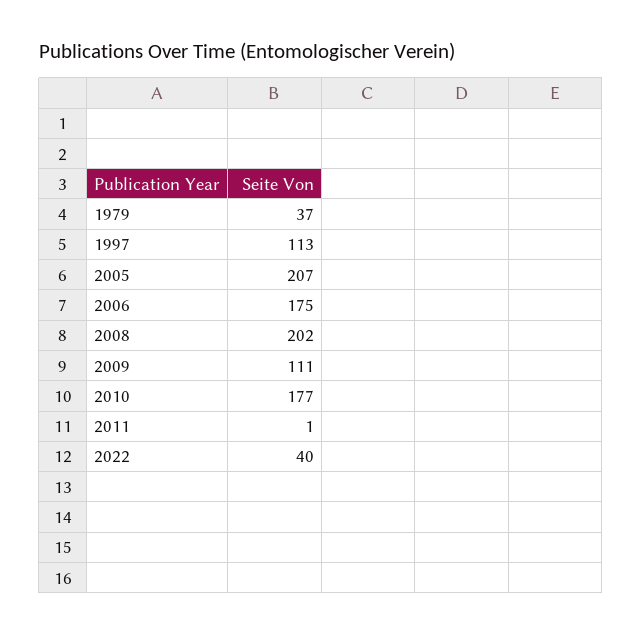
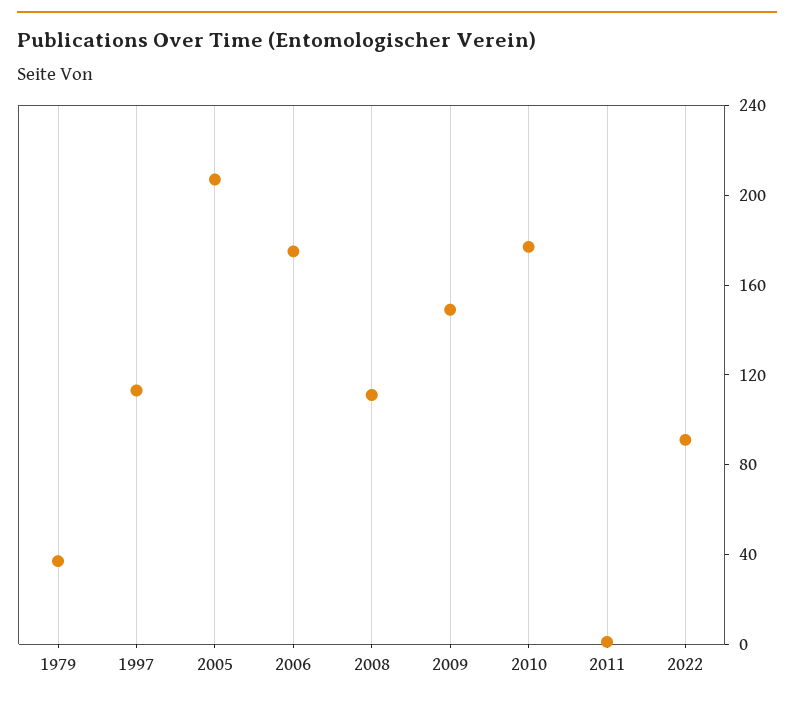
  {
    "1979": 37,
    "1997": 113,
    "2005": 207,
    "2006": 175,
-   "2008": 202,
+   "2008": 110,
-   "2009": 111,
+   "2009": 150,
    "2010": 177,
    "2011": 1,
-   "2022": 40
+   "2022": 90
  }

